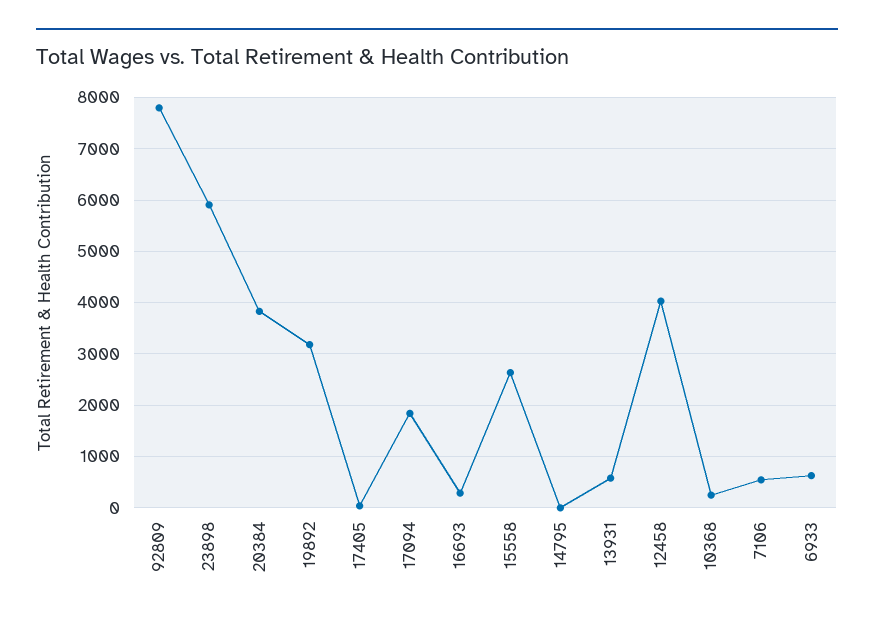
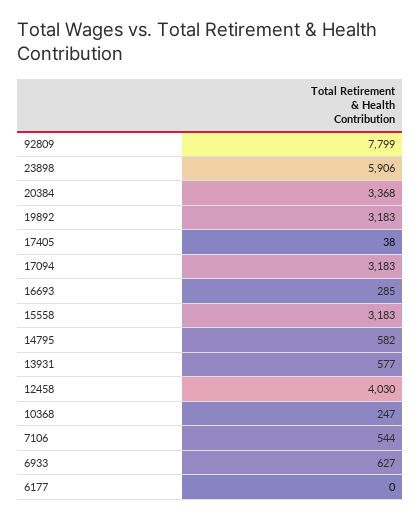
  {
    "92809": 7799,
    "23898": 5906,
-   "20384": 3800,
+   "20384": 3368,
    "19892": 3183,
    "17405": 38,
-   "17094": 1800,
+   "17094": 3183,
    "16693": 285,
-   "15558": 2600,
+   "15558": 3183,
-   "14795": 0,
+   "14795": 582,
    "13931": 577,
    "12458": 4030,
    "10368": 247,
    "7106": 544,
-   "6933": 627
+   "6933": 627,
+   "6177": 0
  }

